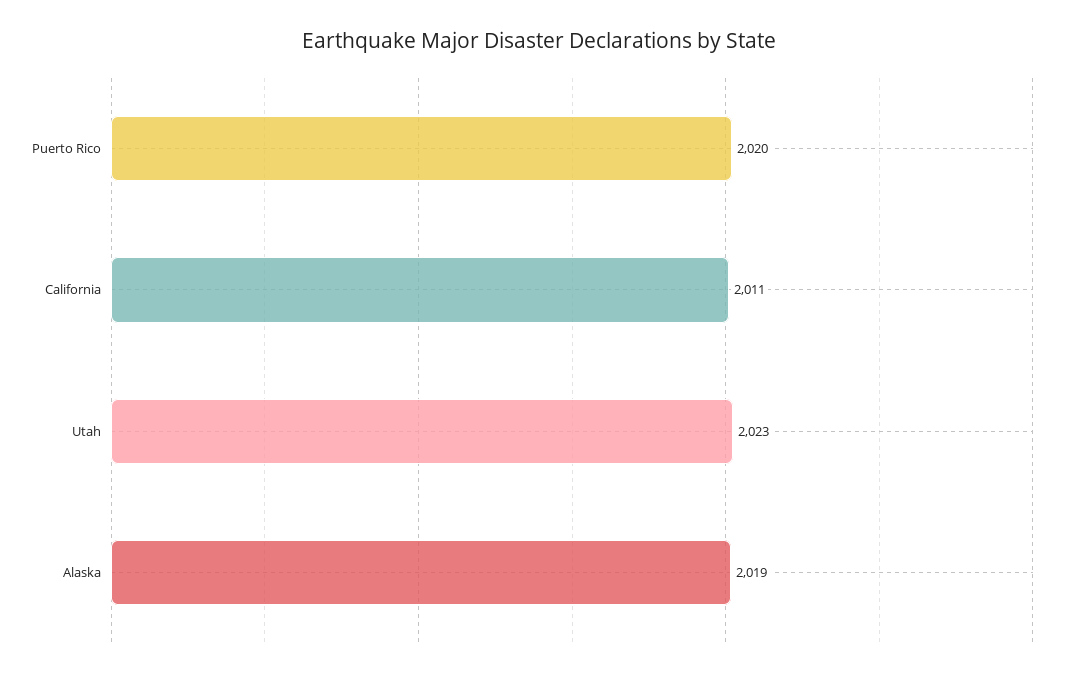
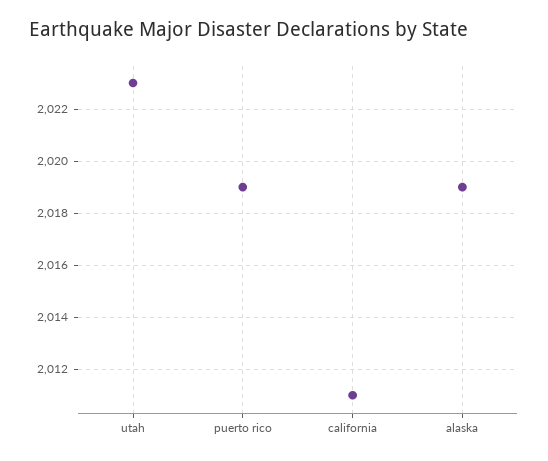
  {
-   "Puerto Rico": 2020,
+   "Puerto Rico": 2019,
    "California": 2011,
    "Utah": 2023,
    "Alaska": 2019
  }

